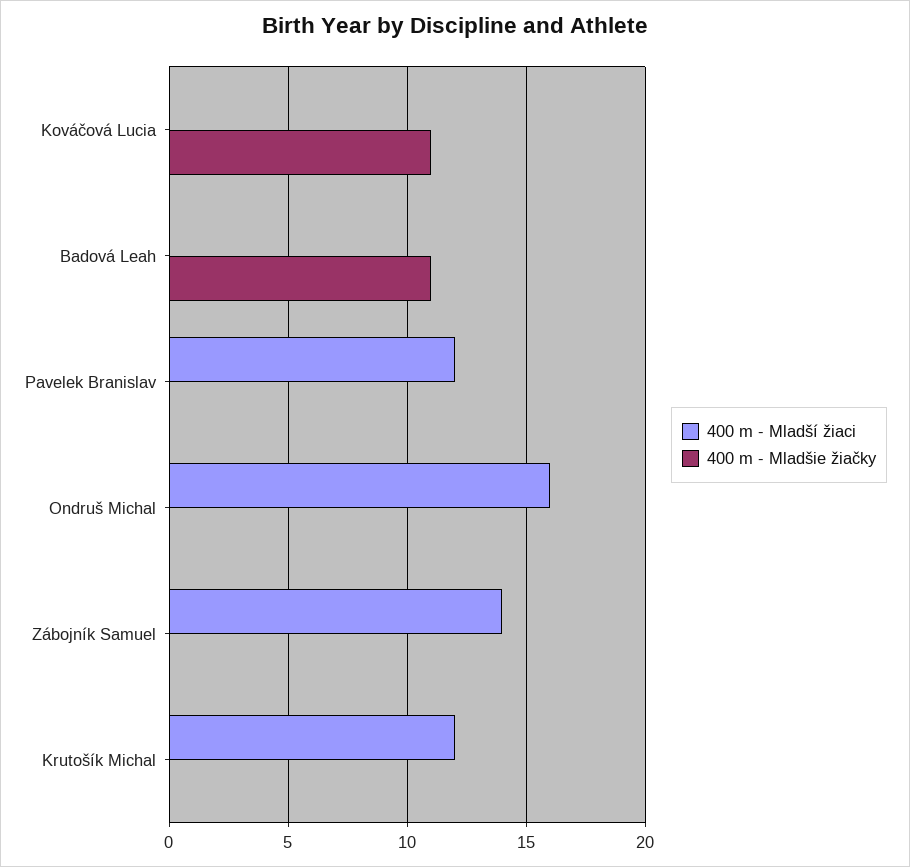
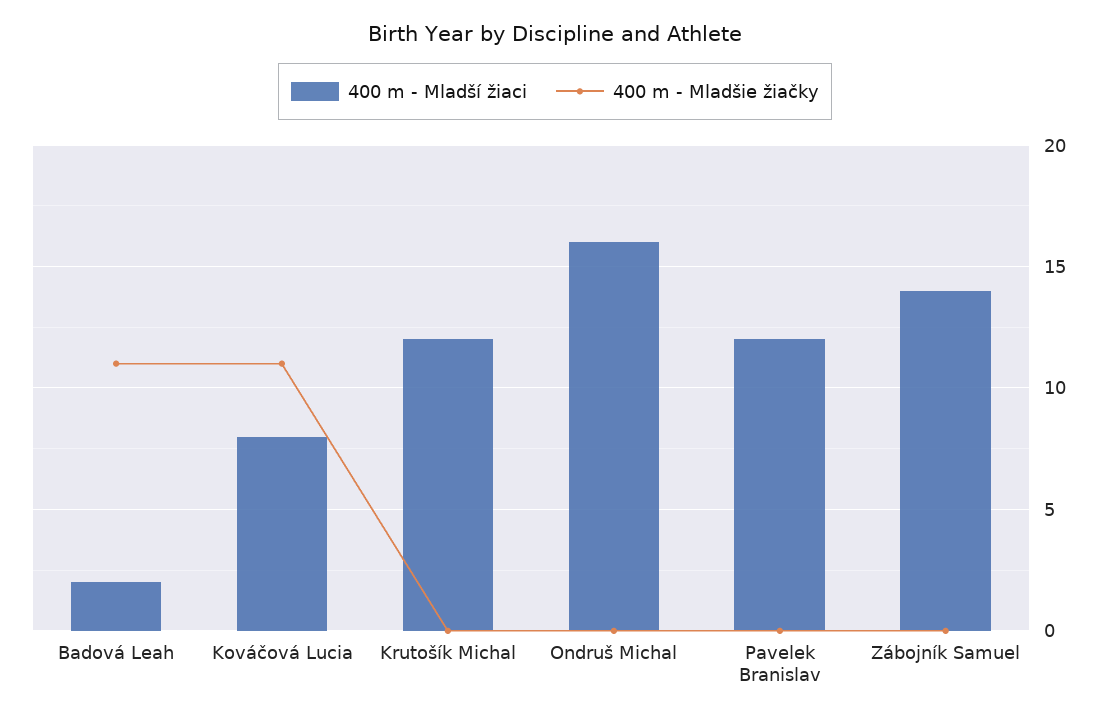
  {
    "400 m - Mladší žiaci": {
-     "Kováčová Lucia": 0,
+     "Kováčová Lucia": 8,
-     "Badová Leah": 0,
+     "Badová Leah": 2,
      "Pavelek Branislav": 12,
      "Ondruš Michal": 16,
      "Zábojník Samuel": 14,
      "Krutošík Michal": 12
    },
    "400 m - Mladšie žiačky": {
      "Kováčová Lucia": 11,
      "Badová Leah": 11,
      "Pavelek Branislav": 0,
      "Ondruš Michal": 0,
      "Zábojník Samuel": 0,
      "Krutošík Michal": 0
    }
  }

